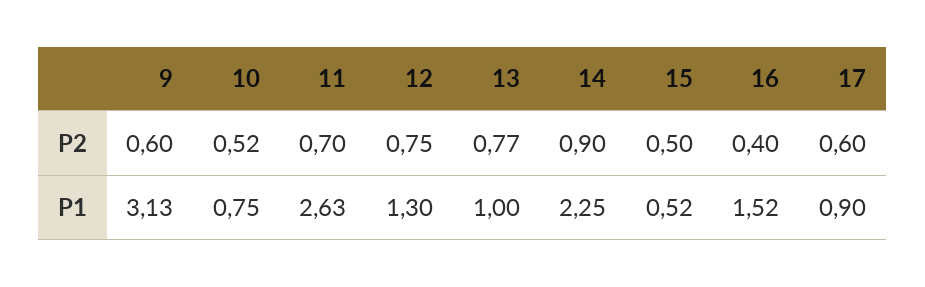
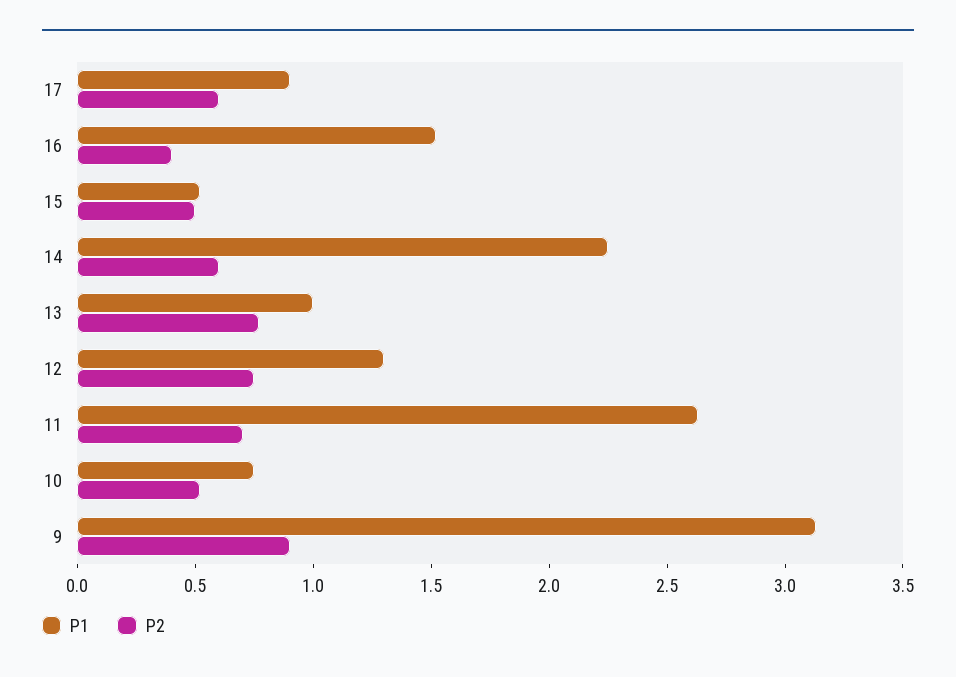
  {
    "P2": {
-     "9": 0.6,
+     "9": 0.9,
      "10": 0.52,
      "11": 0.7,
      "12": 0.75,
      "13": 0.77,
-     "14": 0.9,
+     "14": 0.6,
      "15": 0.5,
      "16": 0.4,
      "17": 0.6
    },
    "P1": {
      "9": 3.13,
      "10": 0.75,
      "11": 2.63,
      "12": 1.3,
      "13": 1,
      "14": 2.25,
      "15": 0.52,
      "16": 1.52,
      "17": 0.9
    }
  }

